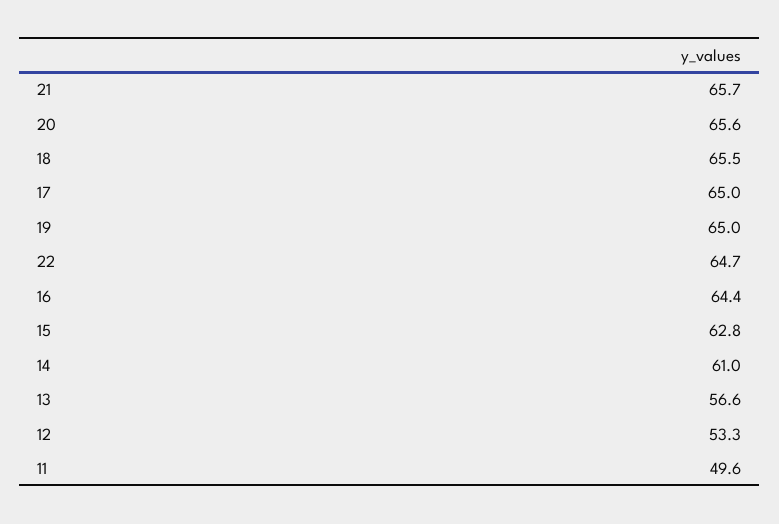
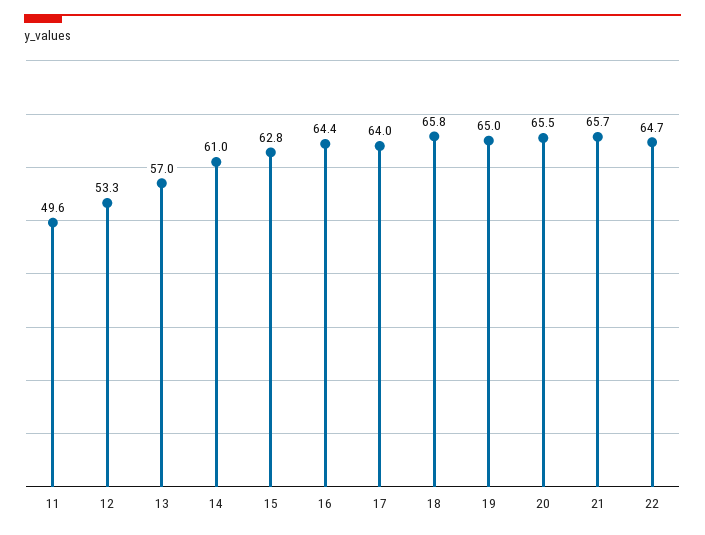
  {
    "21": 65.7,
-   "20": 65.6,
+   "20": 65.5,
-   "18": 65.5,
+   "18": 65.8,
-   "17": 65,
+   "17": 64,
    "19": 65,
    "22": 64.7,
    "16": 64.4,
    "15": 62.8,
    "14": 61,
-   "13": 56.6,
+   "13": 57,
    "12": 53.3,
    "11": 49.6
  }

